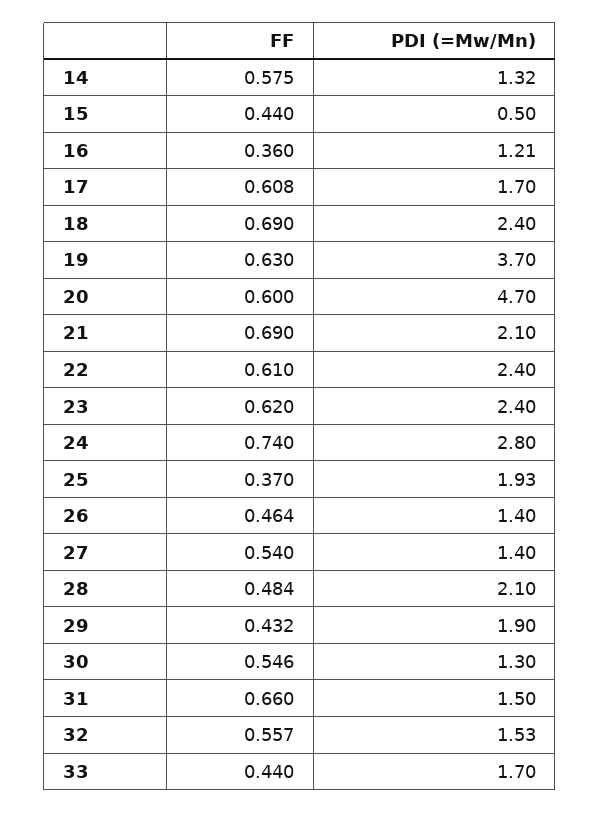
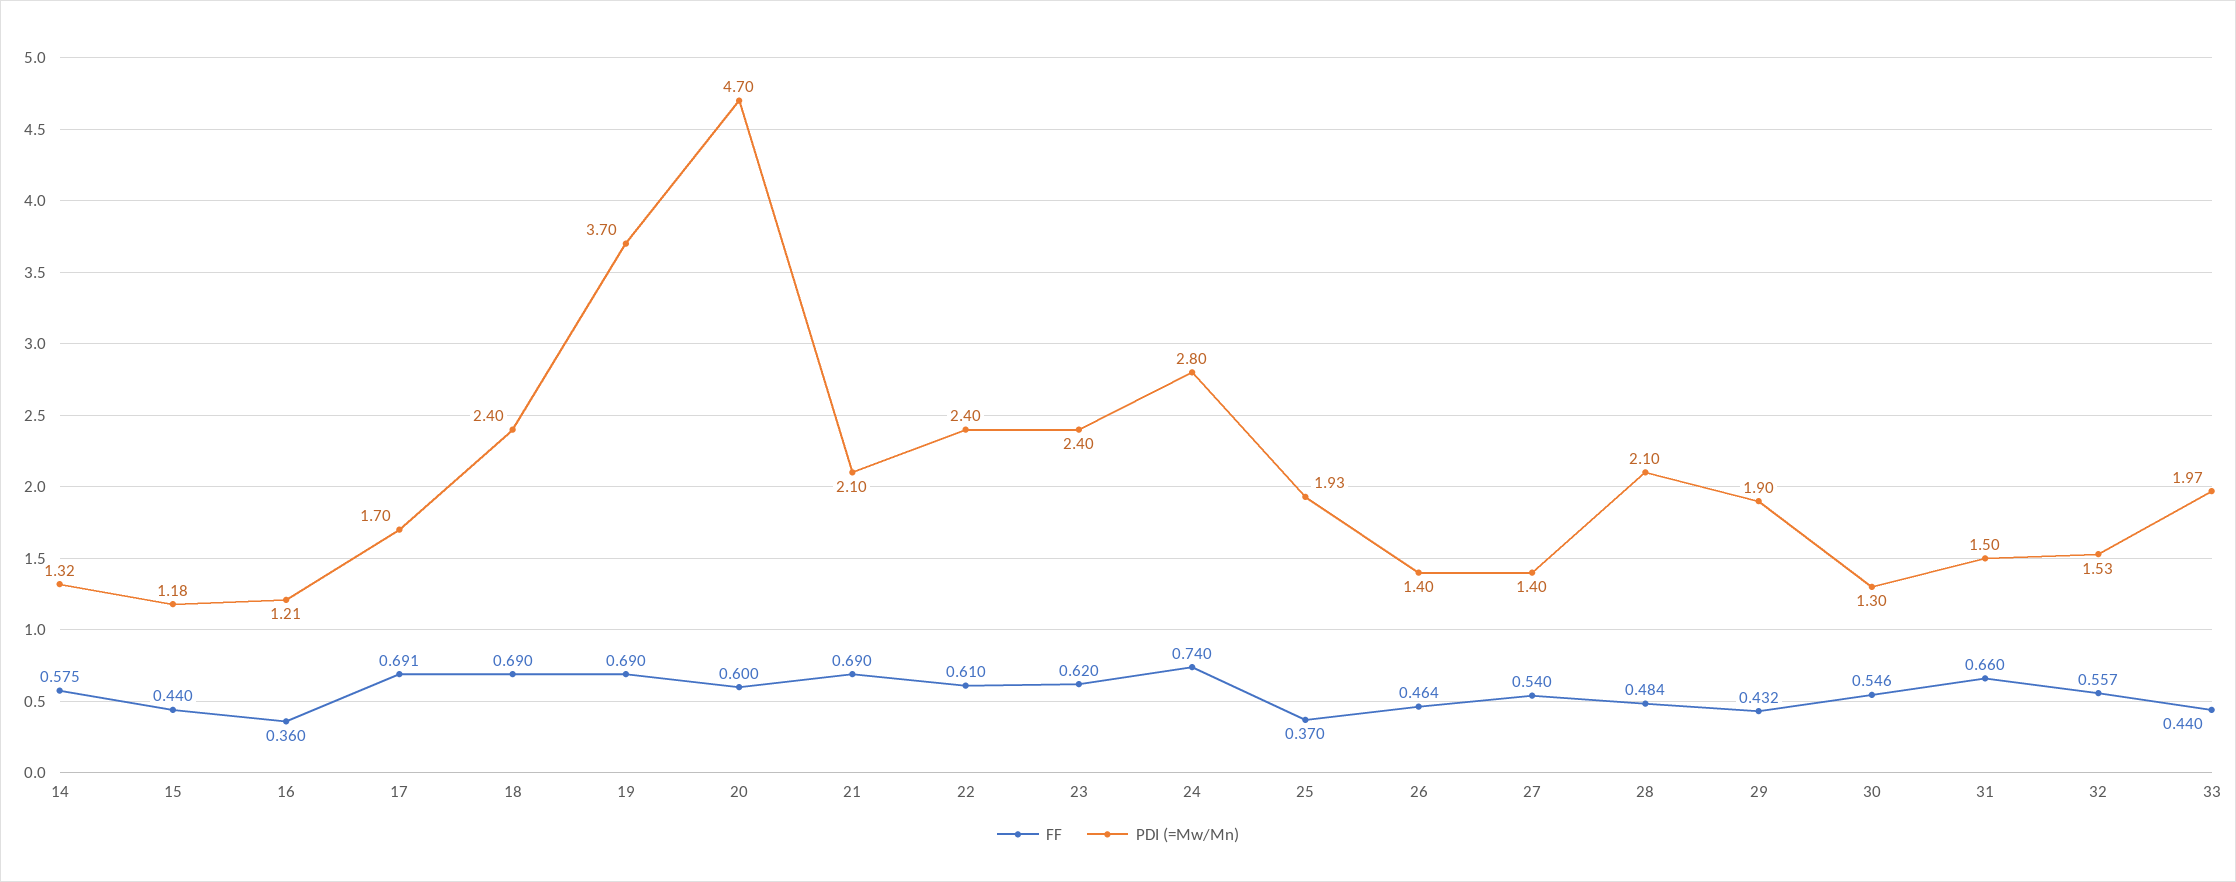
  {
    "FF": {
      "14": 0.575,
      "15": 0.44,
      "16": 0.36,
-     "17": 0.608,
+     "17": 0.691,
      "18": 0.69,
-     "19": 0.63,
+     "19": 0.69,
      "20": 0.6,
      "21": 0.69,
      "22": 0.61,
      "23": 0.62,
      "24": 0.74,
      "25": 0.37,
      "26": 0.464,
      "27": 0.54,
      "28": 0.484,
      "29": 0.432,
      "30": 0.546,
      "31": 0.66,
      "32": 0.557,
      "33": 0.44
    },
    "PDI (=Mw/Mn)": {
      "14": 1.32,
-     "15": 0.5,
+     "15": 1.18,
      "16": 1.21,
      "17": 1.7,
      "18": 2.4,
      "19": 3.7,
      "20": 4.7,
      "21": 2.1,
      "22": 2.4,
      "23": 2.4,
      "24": 2.8,
      "25": 1.93,
      "26": 1.4,
      "27": 1.4,
      "28": 2.1,
      "29": 1.9,
      "30": 1.3,
      "31": 1.5,
      "32": 1.53,
-     "33": 1.7
+     "33": 1.97
    }
  }

